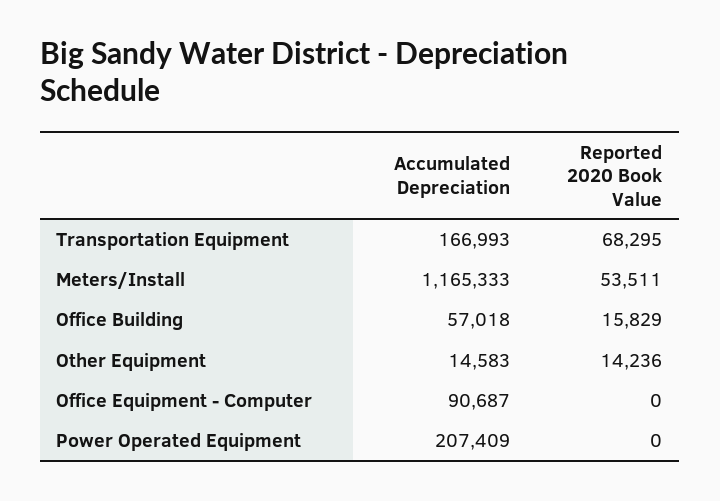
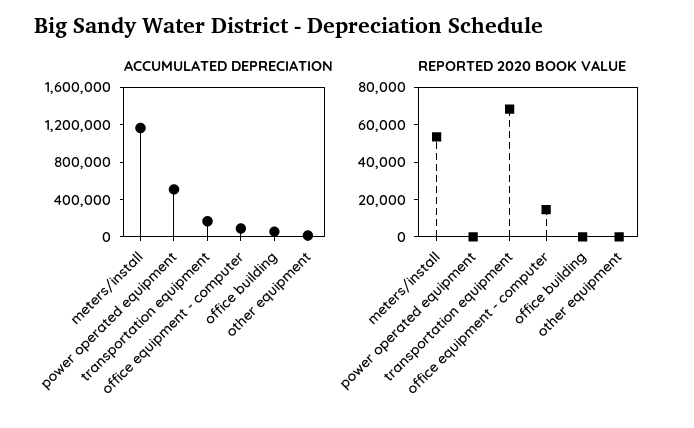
  {
    "Accumulated Depreciation": {
      "Transportation Equipment": 166993,
      "Meters/Install": 1165333,
      "Office Building": 57018,
      "Other Equipment": 14583,
      "Office Equipment - Computer": 90687,
-     "Power Operated Equipment": 207409
+     "Power Operated Equipment": 500000
    },
    "Reported 2020 Book Value": {
      "Transportation Equipment": 68295,
      "Meters/Install": 53511,
-     "Office Building": 15829,
+     "Office Building": 0,
-     "Other Equipment": 14236,
+     "Other Equipment": 0,
-     "Office Equipment - Computer": 0,
+     "Office Equipment - Computer": 15000,
      "Power Operated Equipment": 0
    }
  }

